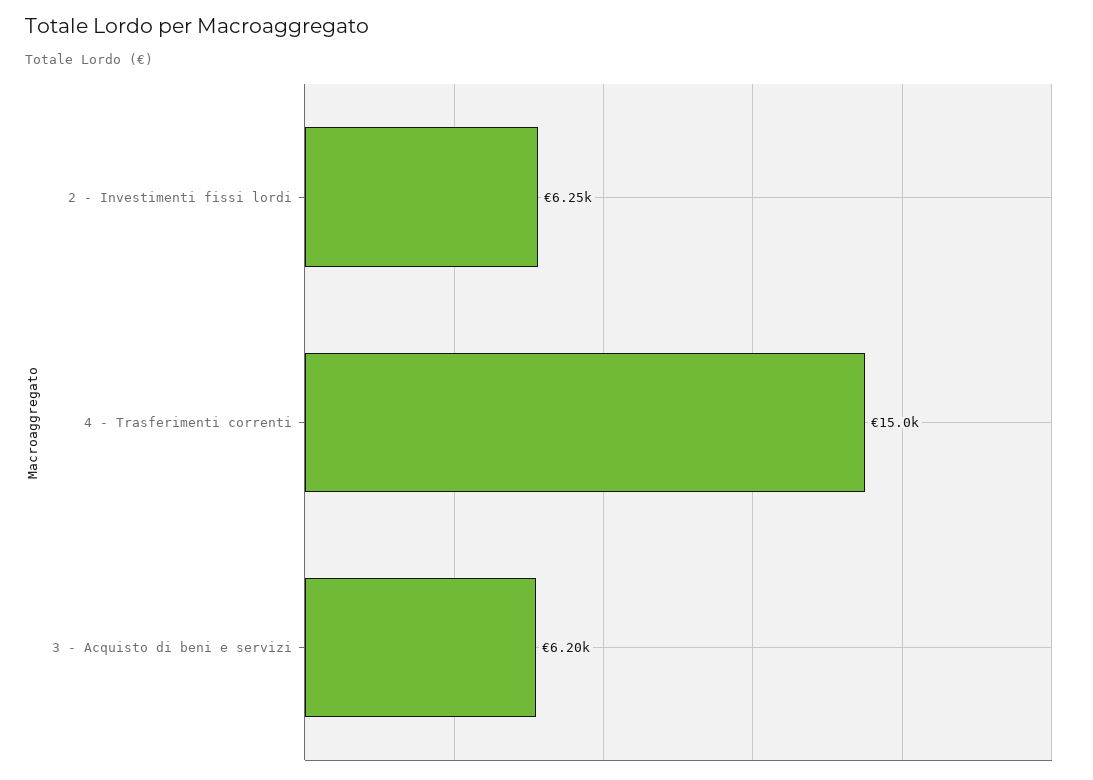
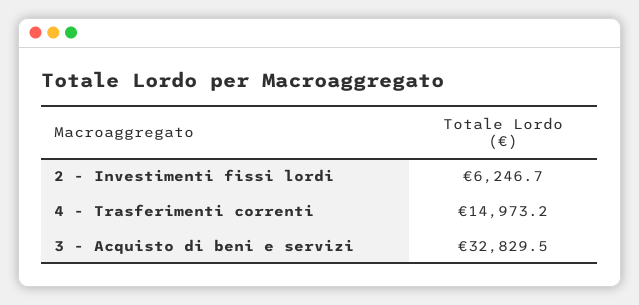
  {
    "2 - Investimenti fissi lordi": 6246.7,
    "4 - Trasferimenti correnti": 14973.2,
-   "3 - Acquisto di beni e servizi": 6200
+   "3 - Acquisto di beni e servizi": 32829.5
  }

